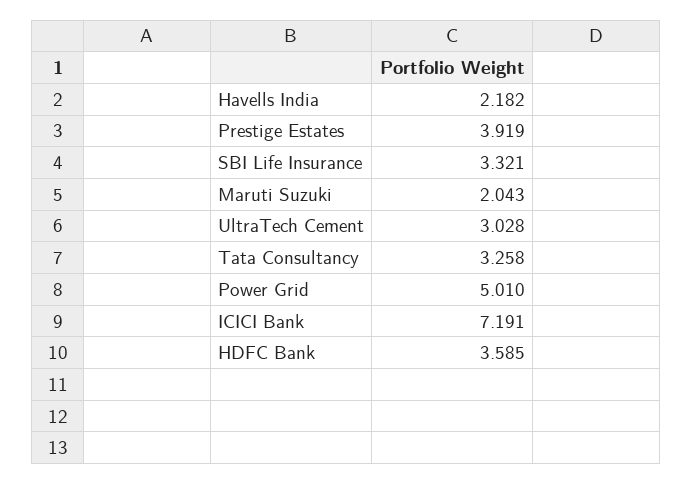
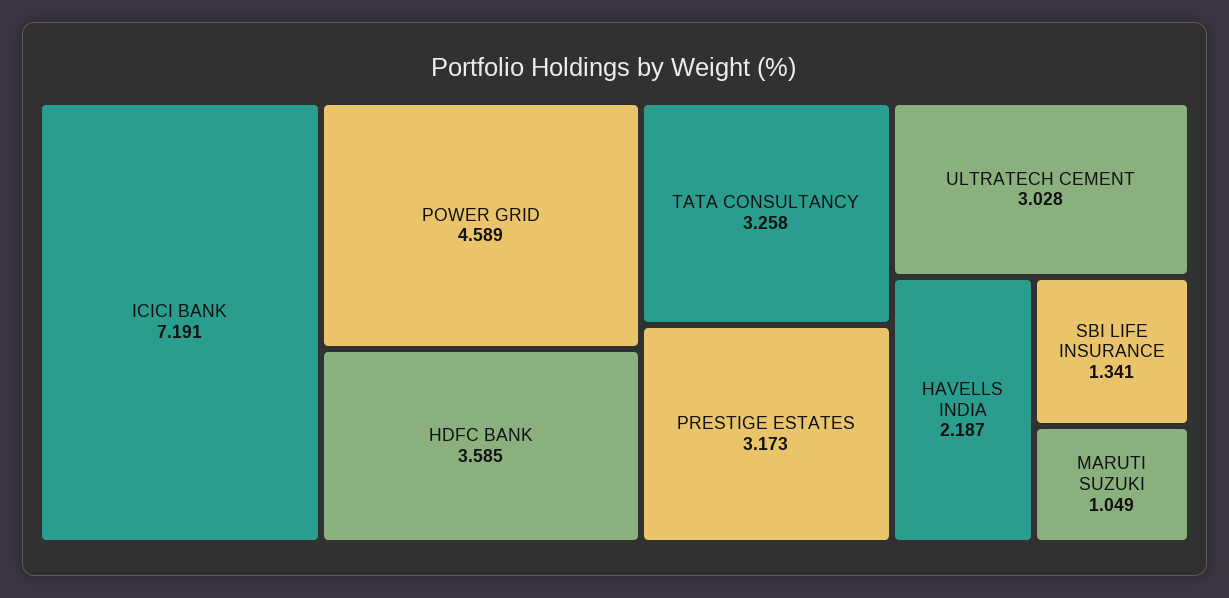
  {
-   "Havells India": 2.182,
+   "Havells India": 2.187,
-   "Prestige Estates": 3.919,
+   "Prestige Estates": 3.173,
-   "SBI Life Insurance": 3.321,
+   "SBI Life Insurance": 1.341,
-   "Maruti Suzuki": 2.043,
+   "Maruti Suzuki": 1.049,
    "UltraTech Cement": 3.028,
    "Tata Consultancy": 3.258,
-   "Power Grid": 5.01,
+   "Power Grid": 4.589,
    "ICICI Bank": 7.191,
    "HDFC Bank": 3.585
  }

